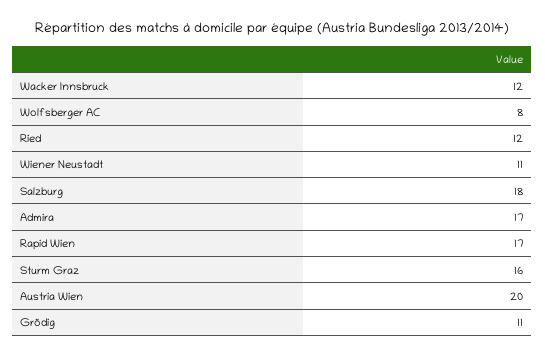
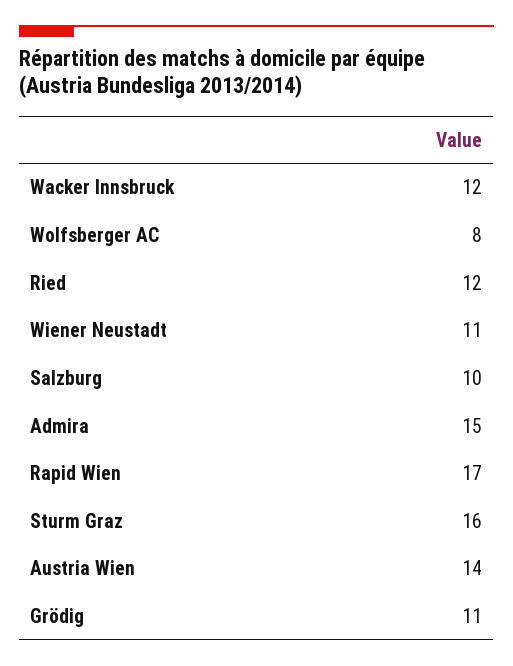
  {
    "Wacker Innsbruck": 12,
    "Wolfsberger AC": 8,
    "Ried": 12,
    "Wiener Neustadt": 11,
-   "Salzburg": 18,
+   "Salzburg": 10,
-   "Admira": 17,
+   "Admira": 15,
    "Rapid Wien": 17,
    "Sturm Graz": 16,
-   "Austria Wien": 20,
+   "Austria Wien": 14,
    "Grödig": 11
  }

